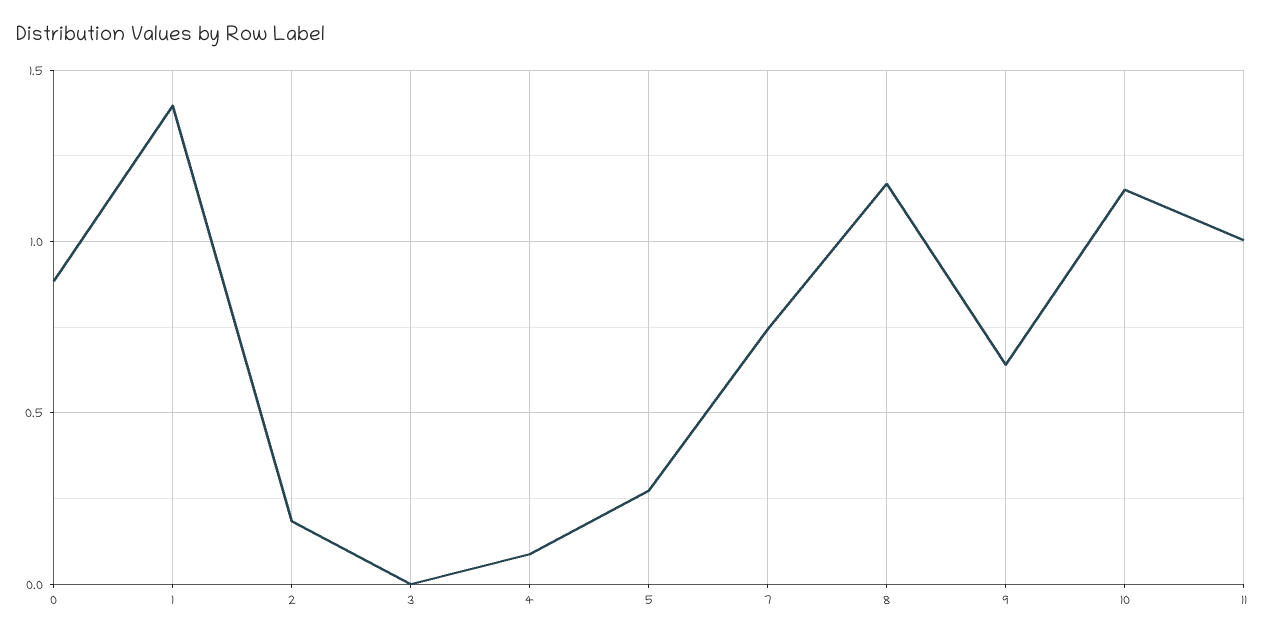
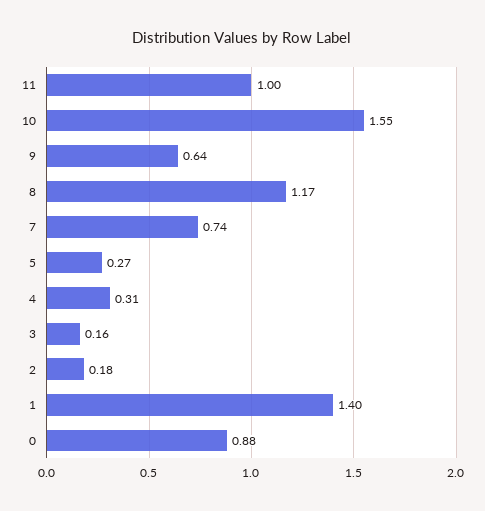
  {
    "0": 0.88,
    "1": 1.4,
    "2": 0.18,
-   "3": 0,
+   "3": 0.16,
-   "4": 0.1,
+   "4": 0.31,
    "5": 0.27,
    "7": 0.74,
    "8": 1.17,
    "9": 0.64,
-   "10": 1.15,
+   "10": 1.55,
    "11": 1
  }

